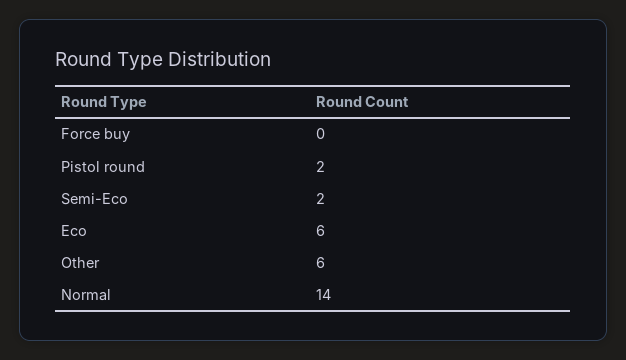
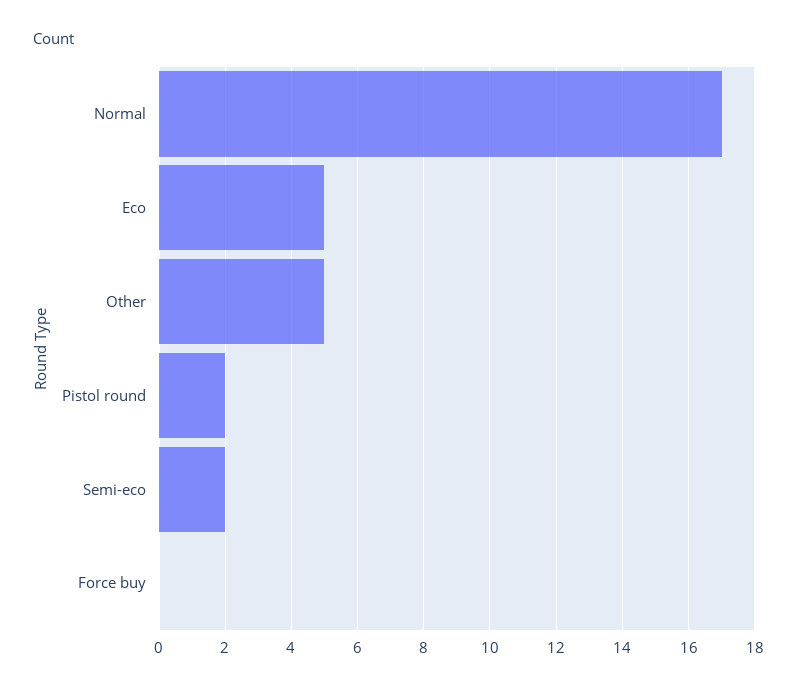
  {
    "Force buy": 0,
    "Pistol round": 2,
    "Semi-Eco": 2,
-   "Eco": 6,
+   "Eco": 5,
-   "Other": 6,
+   "Other": 5,
-   "Normal": 14
+   "Normal": 17
  }

